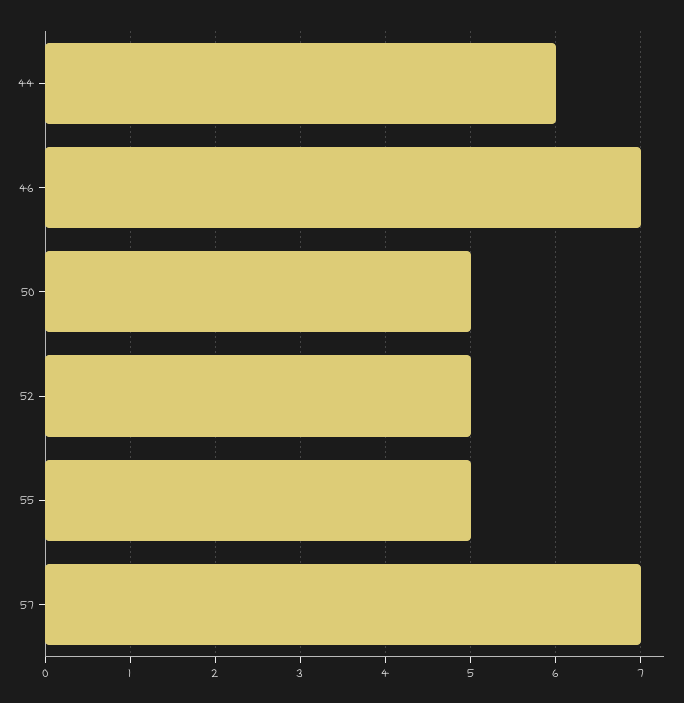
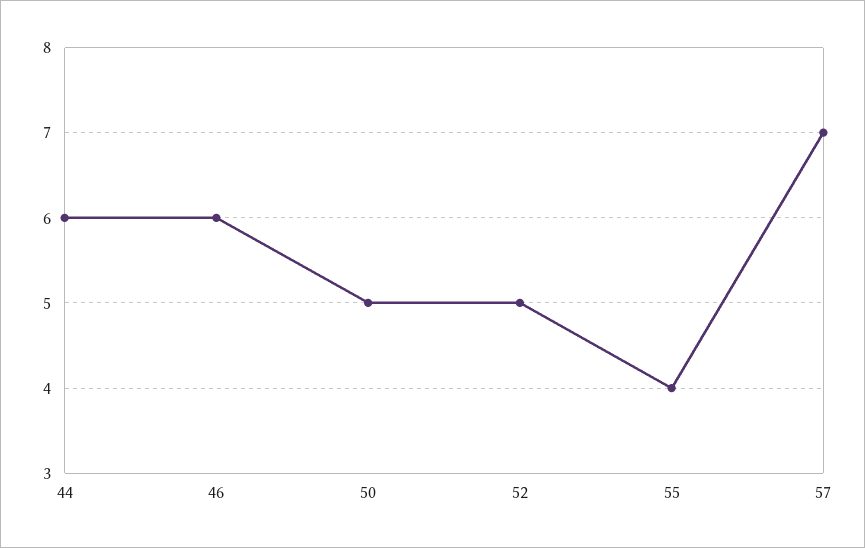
  {
    "44": 6,
-   "46": 7,
+   "46": 6,
    "50": 5,
    "52": 5,
-   "55": 5,
+   "55": 4,
    "57": 7
  }

